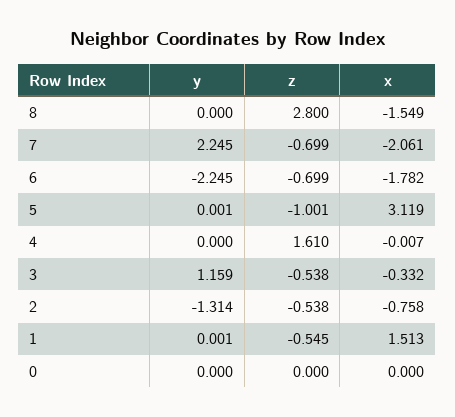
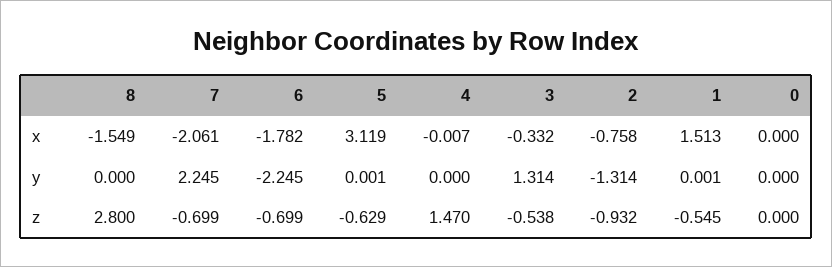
  {
    "y": {
      "8": 0,
      "7": 2.245,
      "6": -2.245,
      "5": 0.001,
      "4": 0,
-     "3": 1.159,
+     "3": 1.314,
      "2": -1.314,
      "1": 0.001,
      "0": 0
    },
    "z": {
      "8": 2.8,
      "7": -0.699,
      "6": -0.699,
-     "5": -1.001,
+     "5": -0.629,
-     "4": 1.61,
+     "4": 1.47,
      "3": -0.538,
-     "2": -0.538,
+     "2": -0.932,
      "1": -0.545,
      "0": 0
    },
    "x": {
      "8": -1.549,
      "7": -2.061,
      "6": -1.782,
      "5": 3.119,
      "4": -0.007,
      "3": -0.332,
      "2": -0.758,
      "1": 1.513,
      "0": 0
    }
  }

